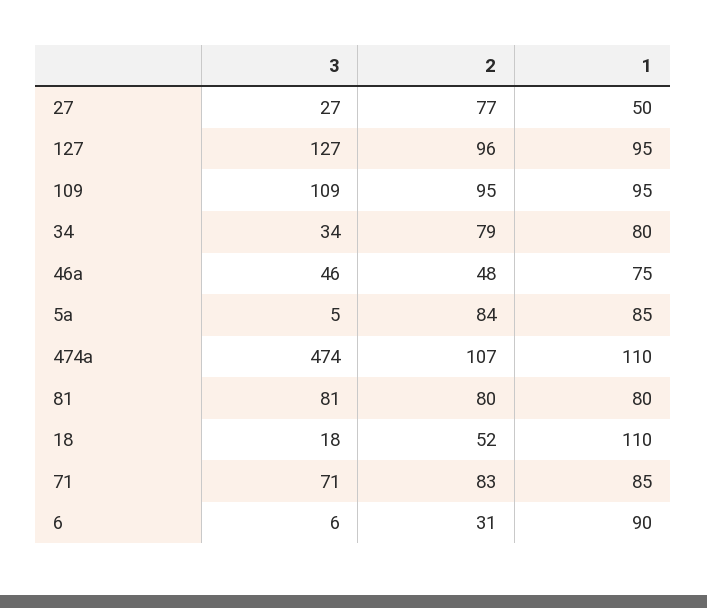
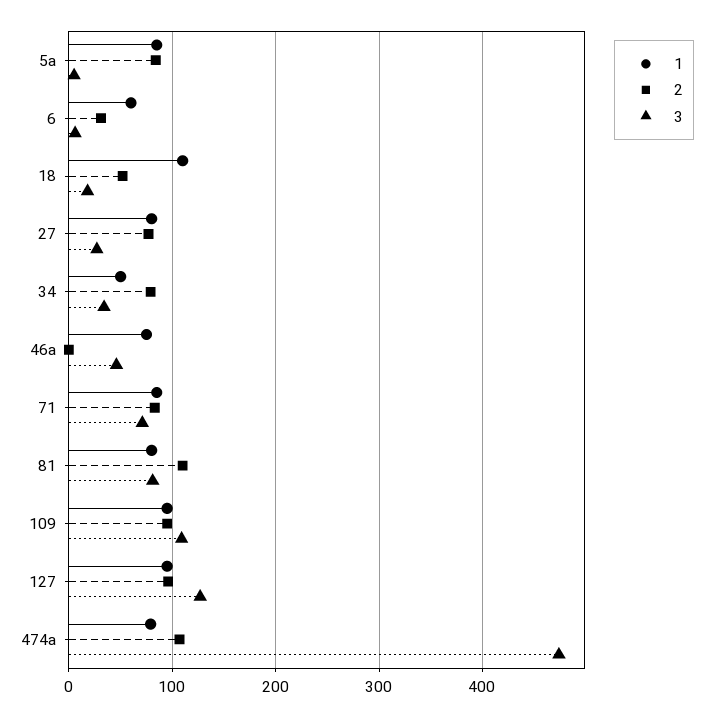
  {
    "3": {
      "27": 27,
      "127": 127,
      "109": 109,
      "34": 34,
      "46a": 46,
      "5a": 5,
      "474a": 474,
      "81": 81,
      "18": 18,
      "71": 71,
      "6": 6
    },
    "2": {
      "27": 77,
      "127": 96,
      "109": 95,
      "34": 79,
-     "46a": 48,
+     "46a": 0,
      "5a": 84,
      "474a": 107,
-     "81": 80,
+     "81": 110,
      "18": 52,
      "71": 83,
      "6": 31
    },
    "1": {
-     "27": 50,
+     "27": 80,
      "127": 95,
      "109": 95,
-     "34": 80,
+     "34": 50,
      "46a": 75,
      "5a": 85,
-     "474a": 110,
+     "474a": 80,
      "81": 80,
      "18": 110,
      "71": 85,
-     "6": 90
+     "6": 60
    }
  }

